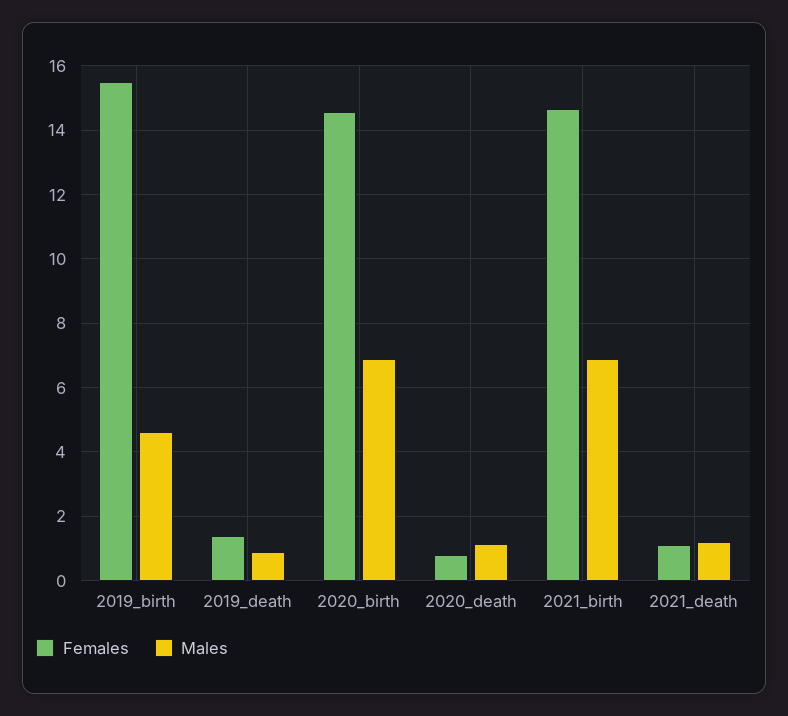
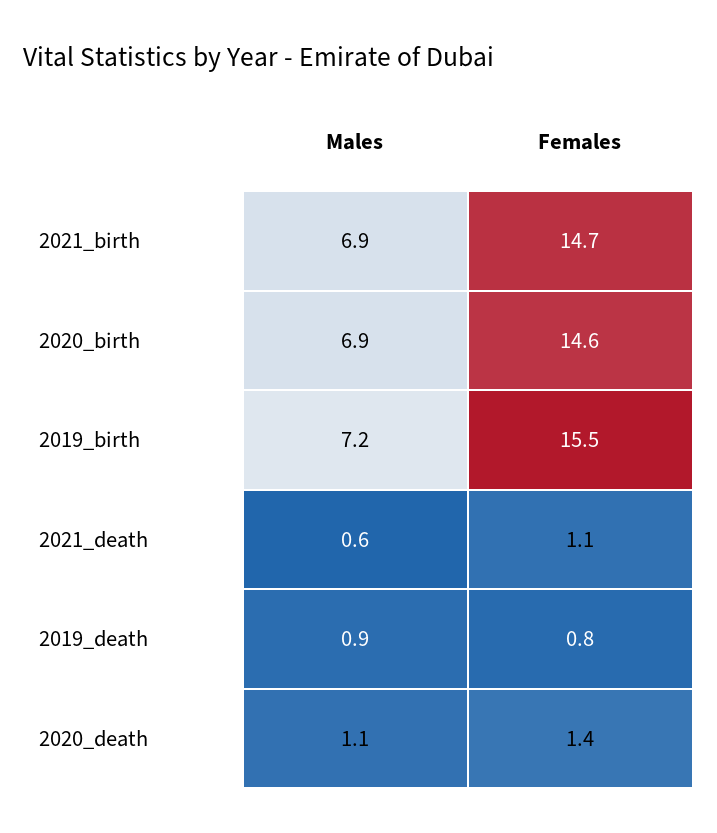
  {
    "Females": {
      "2019_birth": 15.5,
-     "2019_death": 1.4,
+     "2019_death": 0.8,
      "2020_birth": 14.6,
-     "2020_death": 0.8,
+     "2020_death": 1.4,
      "2021_birth": 14.7,
      "2021_death": 1.1
    },
    "Males": {
-     "2019_birth": 4.6,
+     "2019_birth": 7.2,
      "2019_death": 0.9,
      "2020_birth": 6.9,
      "2020_death": 1.1,
      "2021_birth": 6.9,
-     "2021_death": 1.2
+     "2021_death": 0.6
    }
  }

